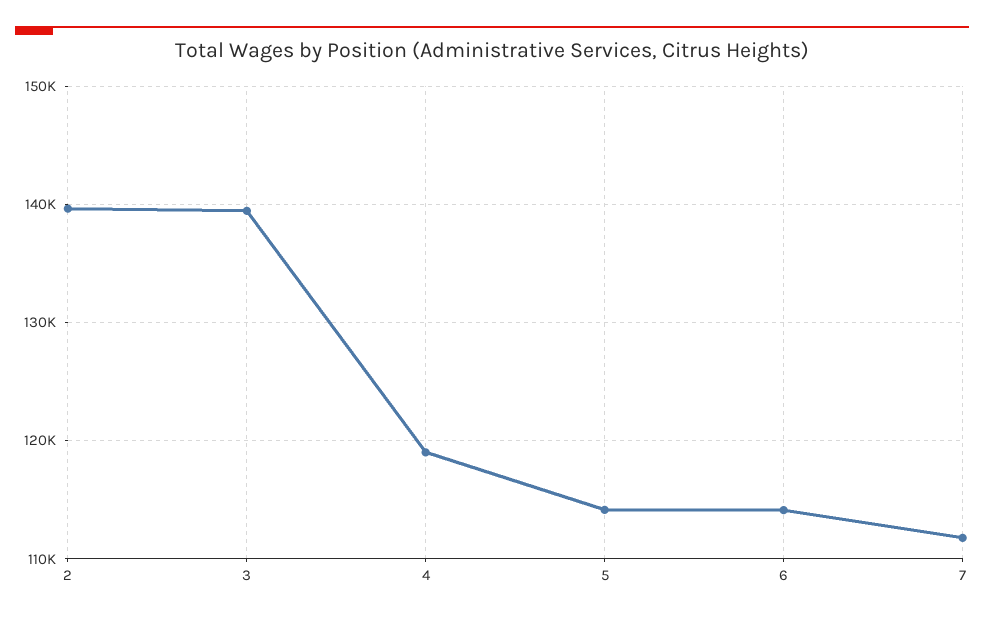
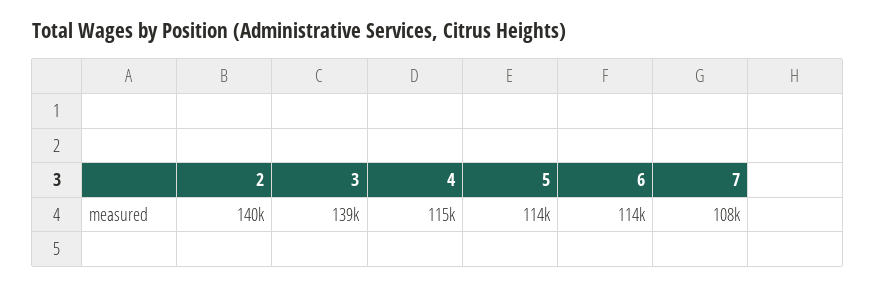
  {
    "2": 140000,
    "3": 139000,
-   "4": 119000,
+   "4": 115000,
    "5": 114000,
    "6": 114000,
-   "7": 112000
+   "7": 108000
  }

